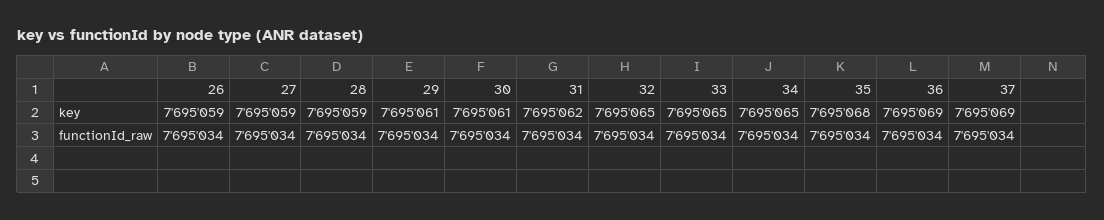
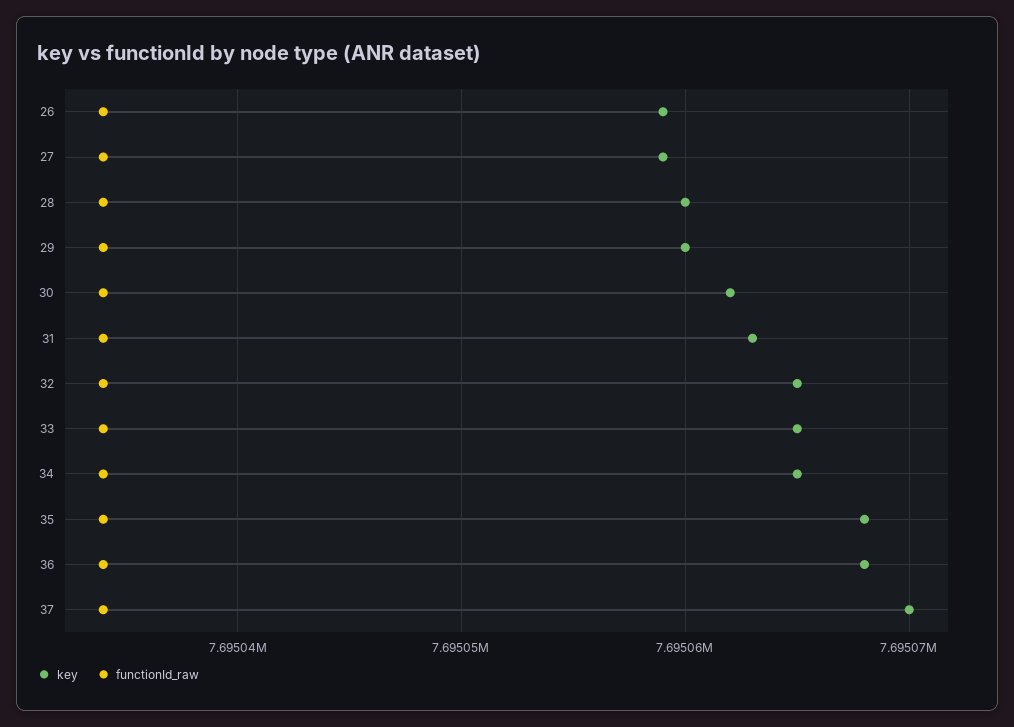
  {
    "key": {
      "26": 7695059,
      "27": 7695059,
-     "28": 7695059,
+     "28": 7695060,
-     "29": 7695061,
+     "29": 7695060,
-     "30": 7695061,
+     "30": 7695062,
-     "31": 7695062,
+     "31": 7695063,
      "32": 7695065,
      "33": 7695065,
      "34": 7695065,
      "35": 7695068,
-     "36": 7695069,
+     "36": 7695068,
-     "37": 7695069
+     "37": 7695070
    },
    "functionId_raw": {
      "26": 7695034,
      "27": 7695034,
      "28": 7695034,
      "29": 7695034,
      "30": 7695034,
      "31": 7695034,
      "32": 7695034,
      "33": 7695034,
      "34": 7695034,
      "35": 7695034,
      "36": 7695034,
      "37": 7695034
    }
  }

